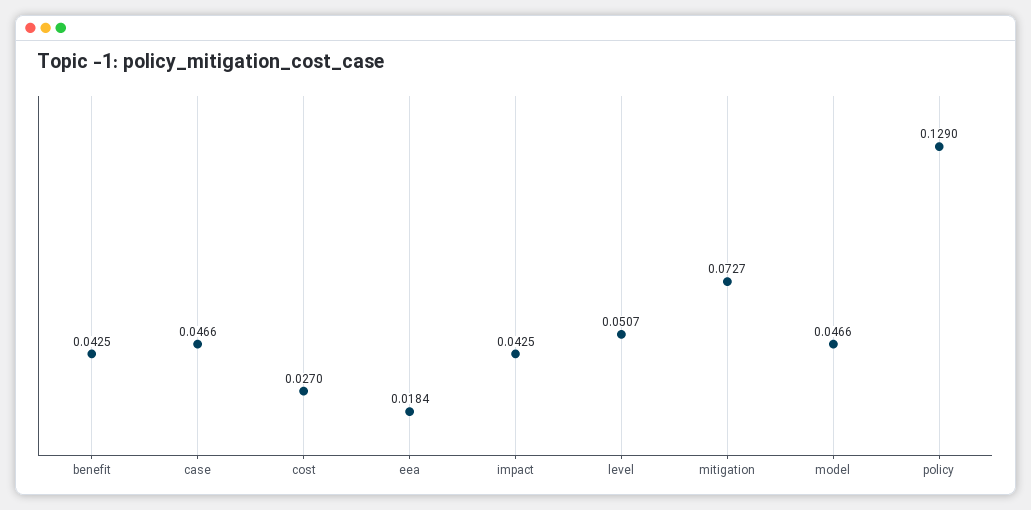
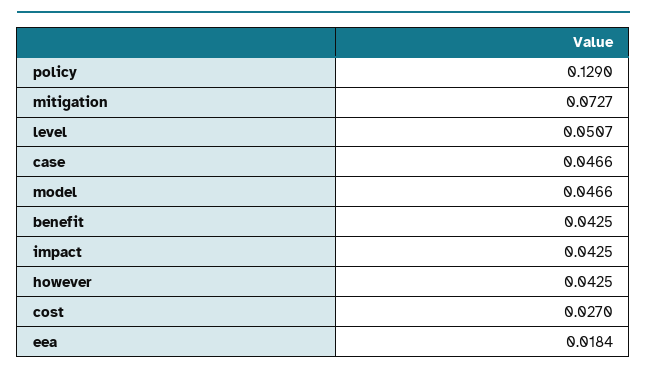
  {
    "benefit": 0.0425,
    "case": 0.0466,
    "cost": 0.027,
    "eea": 0.0184,
    "impact": 0.0425,
    "level": 0.0507,
    "mitigation": 0.0727,
    "model": 0.0466,
-   "policy": 0.129
+   "policy": 0.129,
+   "however": 0.0425
  }

